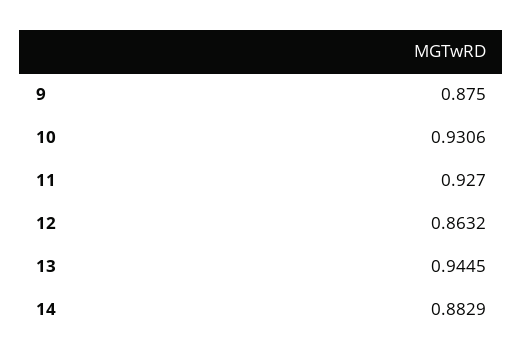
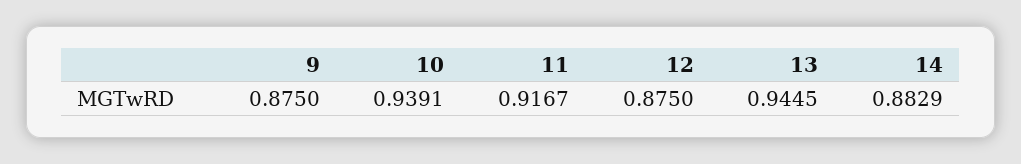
  {
    "9": 0.875,
-   "10": 0.9306,
+   "10": 0.9391,
-   "11": 0.927,
+   "11": 0.9167,
-   "12": 0.8632,
+   "12": 0.875,
    "13": 0.9445,
    "14": 0.8829
  }

